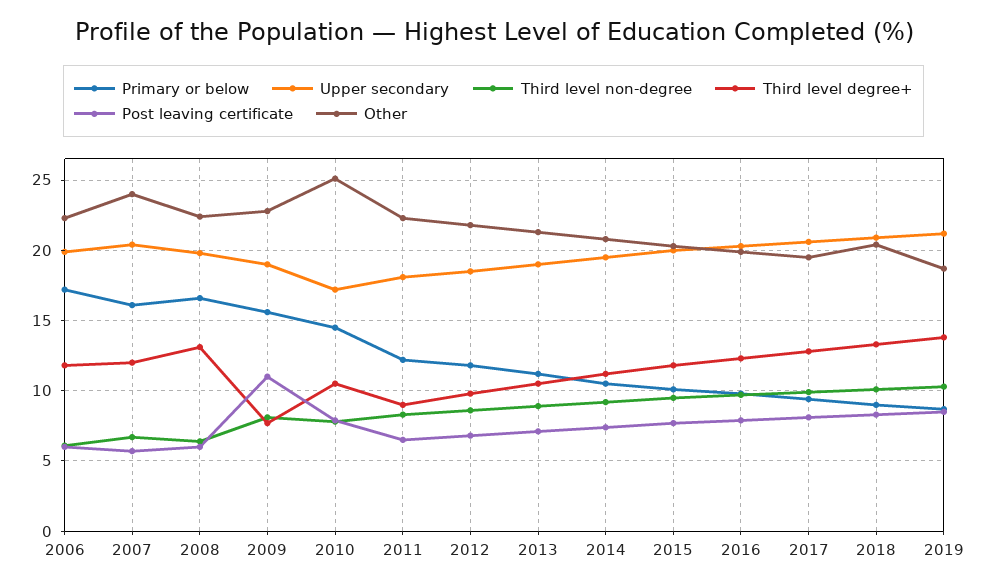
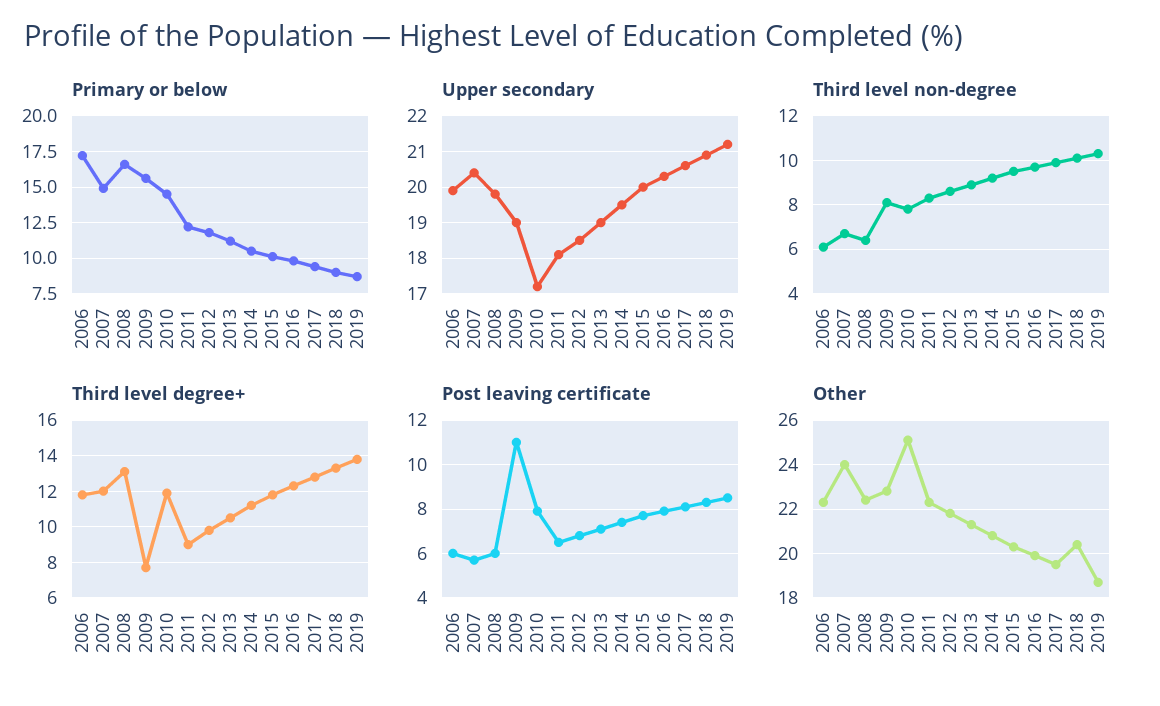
  {
    "Primary or below": {
      "2006": 17,
-     "2007": 16,
+     "2007": 15,
      "2008": 16.5,
      "2009": 15.5,
      "2010": 14.5,
      "2011": 12,
      "2012": 12,
      "2013": 11,
      "2014": 10.5,
      "2015": 10,
      "2016": 10,
      "2017": 9.5,
      "2018": 9,
      "2019": 8.5
    },
    "Upper secondary": {
      "2006": 20,
      "2007": 20.5,
      "2008": 20,
      "2009": 19,
      "2010": 17,
      "2011": 18,
      "2012": 18.5,
      "2013": 19,
      "2014": 19.5,
      "2015": 20,
      "2016": 20.5,
      "2017": 20.5,
      "2018": 21,
      "2019": 21
    },
    "Third level non-degree": {
      "2006": 6,
      "2007": 6.5,
      "2008": 6.5,
      "2009": 8,
      "2010": 8,
      "2011": 8.5,
      "2012": 8.5,
      "2013": 9,
      "2014": 9,
      "2015": 9.5,
      "2016": 9.5,
      "2017": 10,
      "2018": 10,
      "2019": 10.5
    },
    "Third level degree+": {
      "2006": 12,
      "2007": 12,
      "2008": 13,
      "2009": 7.5,
-     "2010": 10.5,
+     "2010": 12,
      "2011": 9,
      "2012": 10,
      "2013": 10.5,
      "2014": 11,
      "2015": 12,
      "2016": 12.5,
      "2017": 13,
      "2018": 13.5,
      "2019": 14
    },
    "Post leaving certificate": {
      "2006": 6,
      "2007": 5.5,
      "2008": 6,
      "2009": 11,
      "2010": 8,
      "2011": 6.5,
      "2012": 7,
      "2013": 7,
      "2014": 7.5,
      "2015": 7.5,
      "2016": 8,
      "2017": 8,
      "2018": 8.5,
      "2019": 8.5
    },
    "Other": {
      "2006": 22.5,
      "2007": 24,
      "2008": 22.5,
      "2009": 23,
      "2010": 25,
      "2011": 22.5,
      "2012": 22,
      "2013": 21.5,
      "2014": 21,
      "2015": 20.5,
      "2016": 20,
      "2017": 19.5,
      "2018": 20.5,
      "2019": 18.5
    }
  }

